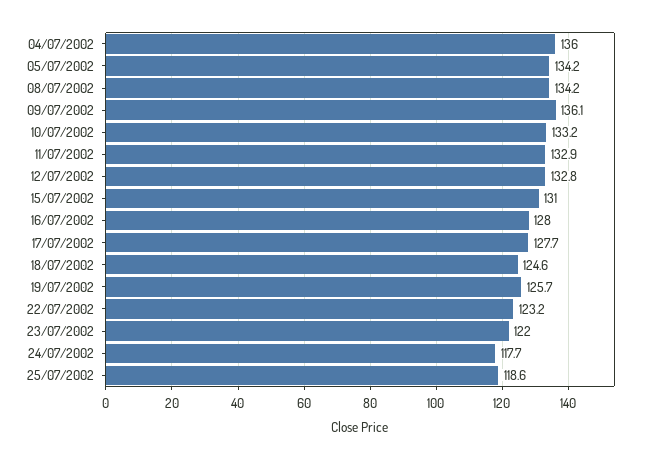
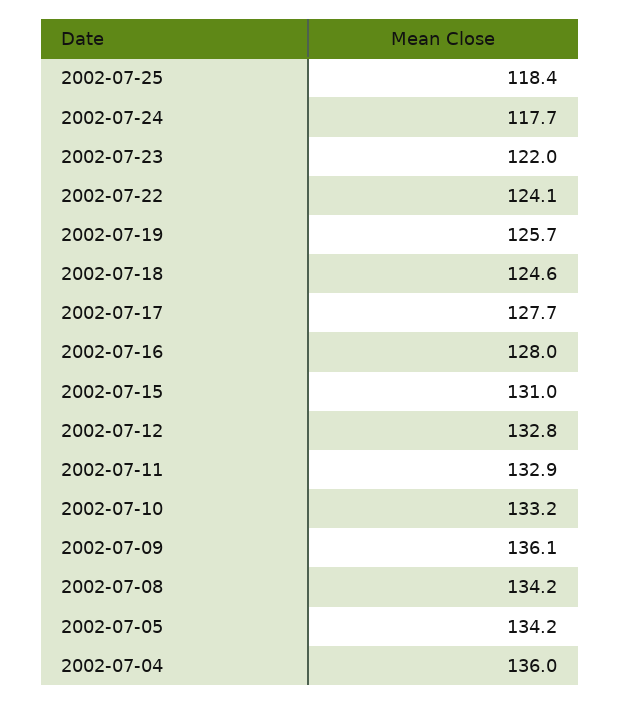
  {
    "04/07/2002": 136,
    "05/07/2002": 134.2,
    "08/07/2002": 134.2,
    "09/07/2002": 136.1,
    "10/07/2002": 133.2,
    "11/07/2002": 132.9,
    "12/07/2002": 132.8,
    "15/07/2002": 131,
    "16/07/2002": 128,
    "17/07/2002": 127.7,
    "18/07/2002": 124.6,
    "19/07/2002": 125.7,
-   "22/07/2002": 123.2,
+   "22/07/2002": 124.1,
    "23/07/2002": 122,
    "24/07/2002": 117.7,
-   "25/07/2002": 118.6
+   "25/07/2002": 118.4
  }

